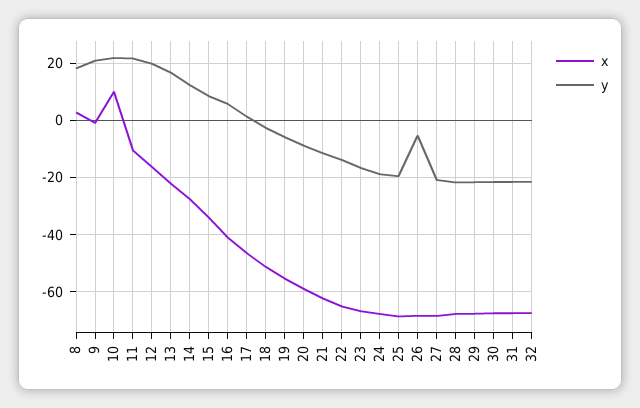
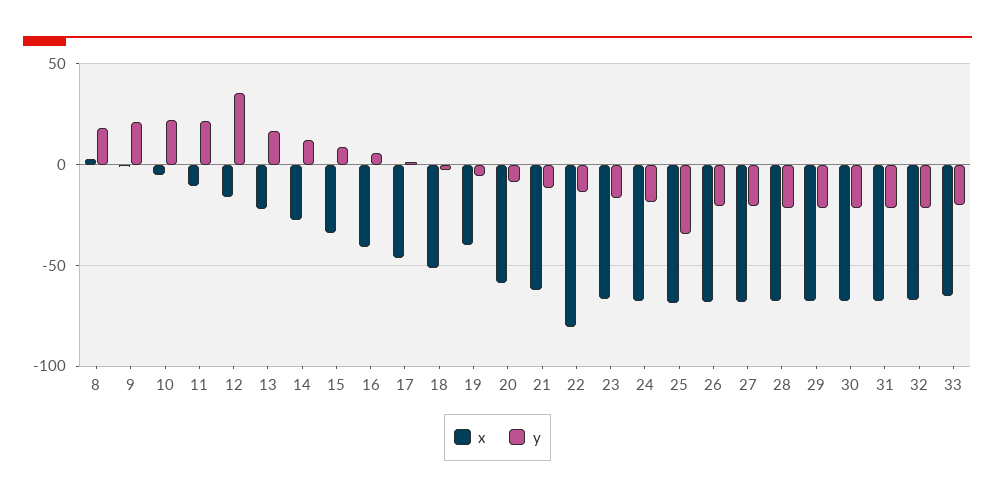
  {
    "x": {
      "8": 2.5,
      "9": 0,
-     "10": 10,
+     "10": -5,
      "11": -10,
      "12": -17.5,
      "13": -22.5,
      "14": -27.5,
      "15": -35,
      "16": -40,
      "17": -47.5,
      "18": -52.5,
-     "19": -55,
+     "19": -40,
      "20": -60,
      "21": -62.5,
-     "22": -65,
+     "22": -80,
      "23": -67.5,
      "24": -67.5,
      "25": -67.5,
      "26": -67.5,
      "27": -67.5,
      "28": -67.5,
      "29": -67.5,
      "30": -67.5,
      "31": -67.5,
-     "32": -67.5
+     "32": -67.5,
+     "33": -65
    },
    "y": {
      "8": 17.5,
      "9": 20,
      "10": 22.5,
      "11": 22.5,
-     "12": 20,
+     "12": 35,
      "13": 17.5,
      "14": 12.5,
      "15": 7.5,
      "16": 5,
      "17": 2.5,
      "18": -2.5,
      "19": -5,
      "20": -10,
      "21": -12.5,
      "22": -15,
      "23": -17.5,
      "24": -20,
-     "25": -20,
+     "25": -35,
-     "26": -5,
+     "26": -20,
      "27": -20,
      "28": -22.5,
      "29": -22.5,
      "30": -22.5,
      "31": -22.5,
-     "32": -22.5
+     "32": -22.5,
+     "33": -20
    }
  }

